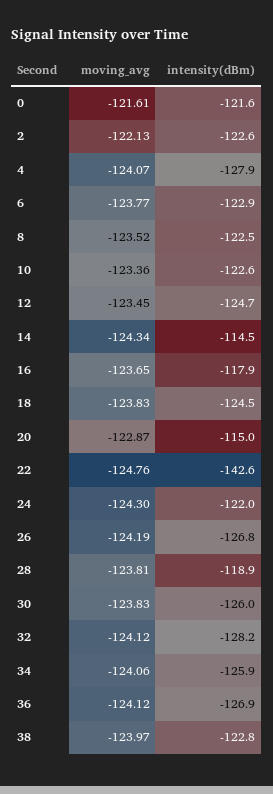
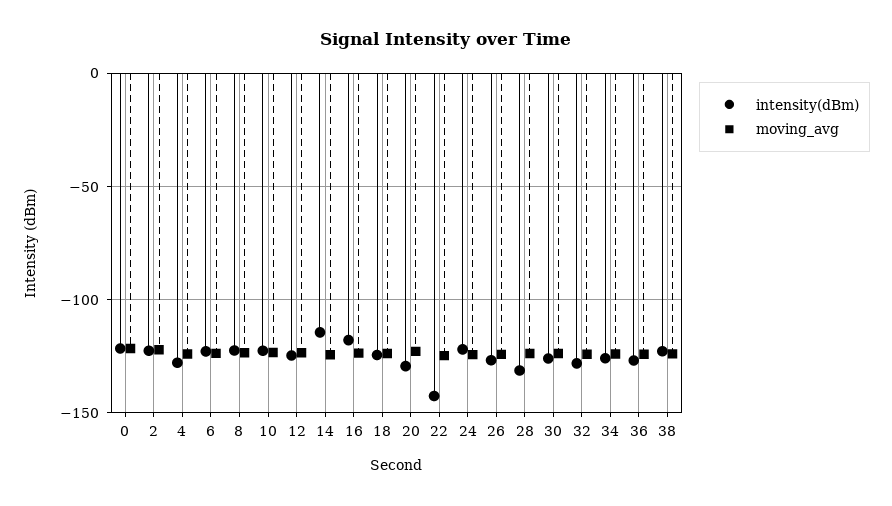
  {
    "moving_avg": {
      "0": -121.61,
      "2": -122.13,
      "4": -124.07,
      "6": -123.77,
      "8": -123.52,
      "10": -123.36,
      "12": -123.45,
      "14": -124.34,
      "16": -123.65,
      "18": -123.83,
      "20": -122.87,
      "22": -124.76,
      "24": -124.3,
      "26": -124.19,
      "28": -123.81,
      "30": -123.83,
      "32": -124.12,
      "34": -124.06,
      "36": -124.12,
      "38": -123.97
    },
    "intensity(dBm)": {
      "0": -121.6,
      "2": -122.6,
      "4": -127.9,
      "6": -122.9,
      "8": -122.5,
      "10": -122.6,
      "12": -124.7,
      "14": -114.5,
      "16": -117.9,
      "18": -124.5,
-     "20": -115,
+     "20": -130,
      "22": -142.6,
      "24": -122,
      "26": -126.8,
-     "28": -118.9,
+     "28": -130,
      "30": -126,
      "32": -128.2,
      "34": -125.9,
      "36": -126.9,
      "38": -122.8
    }
  }

